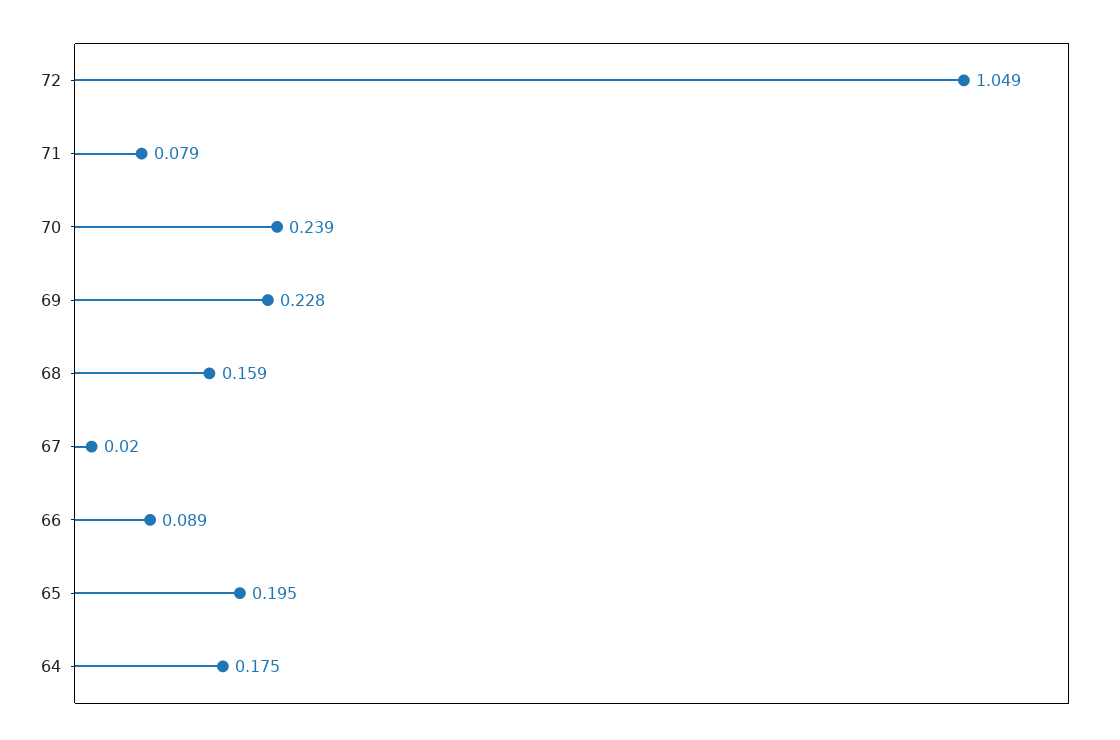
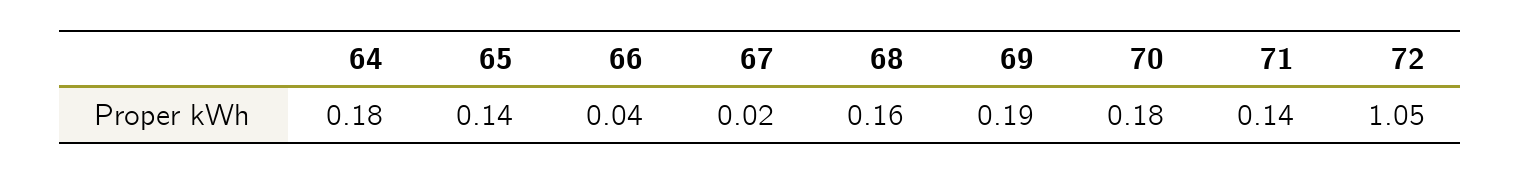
  {
    "72": 1.049,
-   "71": 0.079,
+   "71": 0.14,
-   "70": 0.239,
+   "70": 0.18,
-   "69": 0.228,
+   "69": 0.19,
    "68": 0.159,
    "67": 0.02,
-   "66": 0.089,
+   "66": 0.04,
-   "65": 0.195,
+   "65": 0.14,
    "64": 0.175
  }

